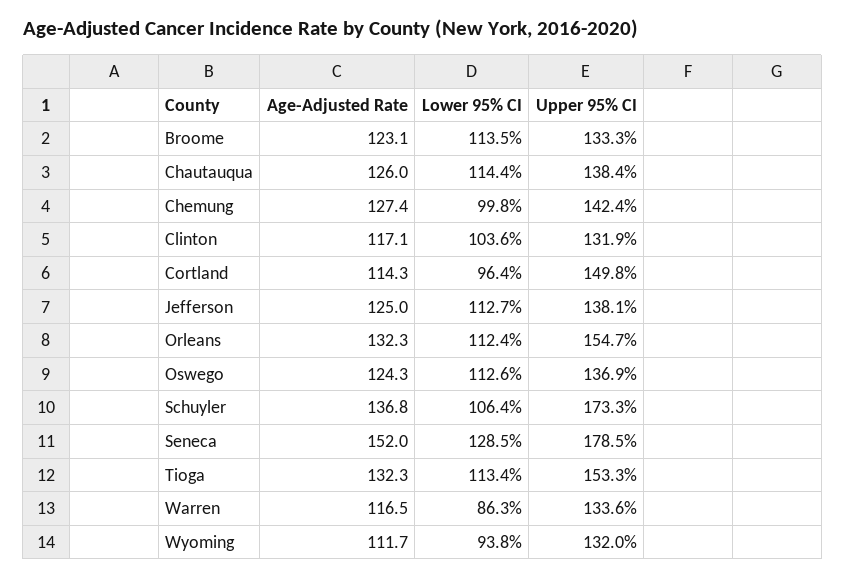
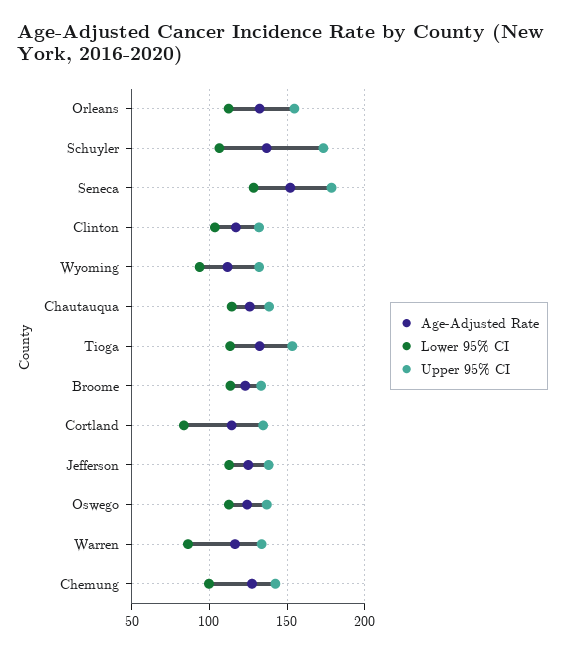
  {
    "Age-Adjusted Rate": {
      "Broome": 123.1,
      "Chautauqua": 126,
      "Chemung": 127.4,
      "Clinton": 117.1,
      "Cortland": 114.3,
      "Jefferson": 125,
      "Orleans": 132.3,
      "Oswego": 124.3,
      "Schuyler": 136.8,
      "Seneca": 152,
      "Tioga": 132.3,
      "Warren": 116.5,
      "Wyoming": 111.7
    },
    "Lower 95% CI": {
      "Broome": 113.5,
      "Chautauqua": 114.4,
      "Chemung": 99.8,
      "Clinton": 103.6,
-     "Cortland": 96.4,
+     "Cortland": 85,
      "Jefferson": 112.7,
      "Orleans": 112.4,
      "Oswego": 112.6,
      "Schuyler": 106.4,
      "Seneca": 128.5,
      "Tioga": 113.4,
      "Warren": 86.3,
      "Wyoming": 93.8
    },
    "Upper 95% CI": {
      "Broome": 133.3,
      "Chautauqua": 138.4,
      "Chemung": 142.4,
      "Clinton": 131.9,
-     "Cortland": 149.8,
+     "Cortland": 135,
      "Jefferson": 138.1,
      "Orleans": 154.7,
      "Oswego": 136.9,
      "Schuyler": 173.3,
      "Seneca": 178.5,
      "Tioga": 153.3,
      "Warren": 133.6,
      "Wyoming": 132
    }
  }

